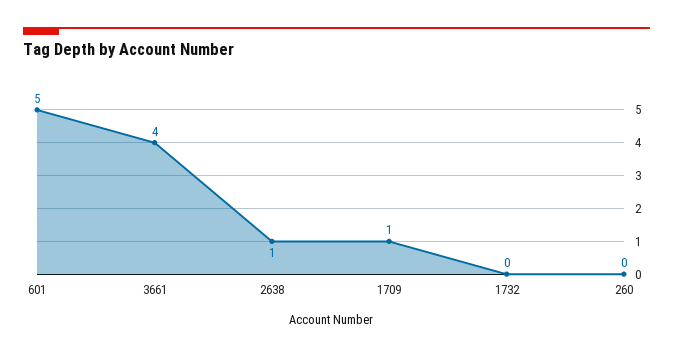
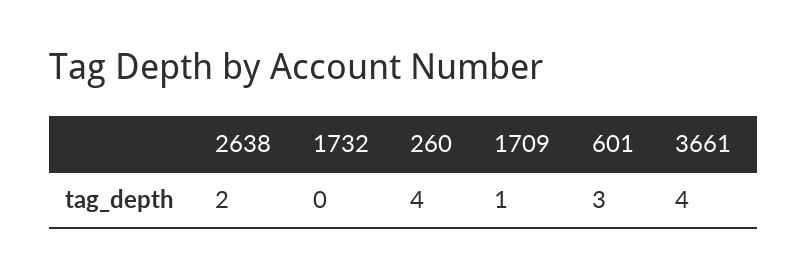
  {
-   "601": 5,
+   "601": 3,
    "3661": 4,
-   "2638": 1,
+   "2638": 2,
    "1709": 1,
    "1732": 0,
-   "260": 0
+   "260": 4
  }

